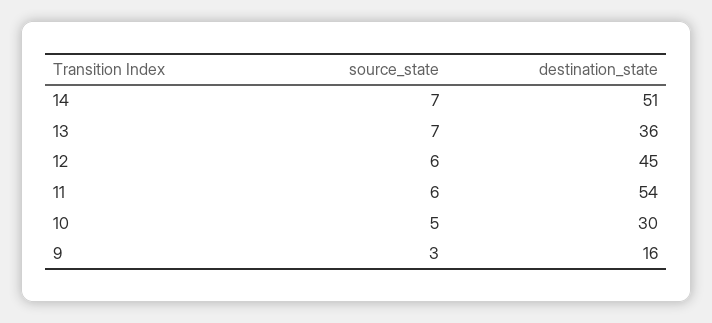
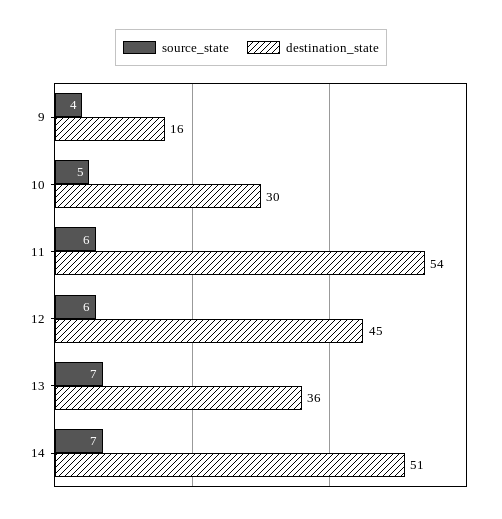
  {
    "source_state": {
      "14": 7,
      "13": 7,
      "12": 6,
      "11": 6,
      "10": 5,
-     "9": 3
+     "9": 4
    },
    "destination_state": {
      "14": 51,
      "13": 36,
      "12": 45,
      "11": 54,
      "10": 30,
      "9": 16
    }
  }

